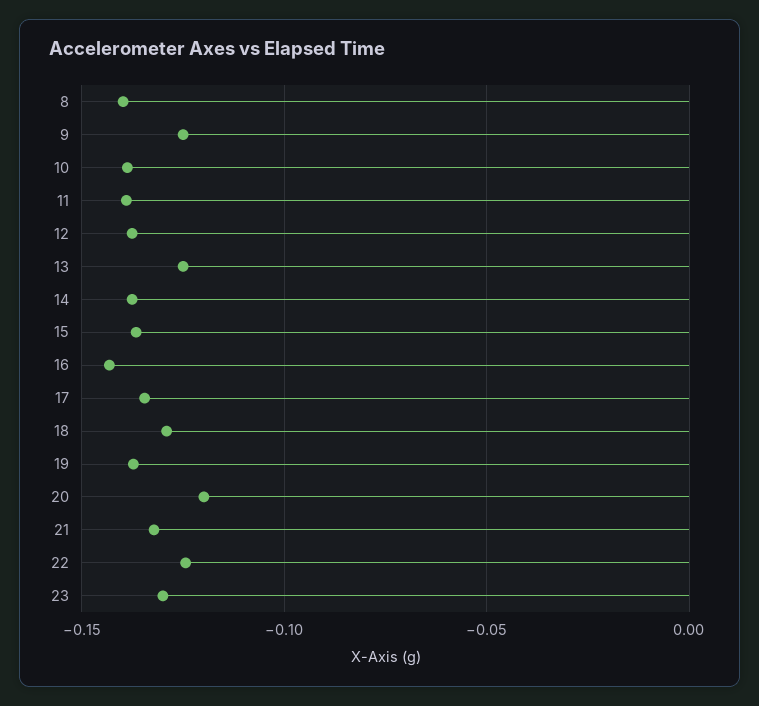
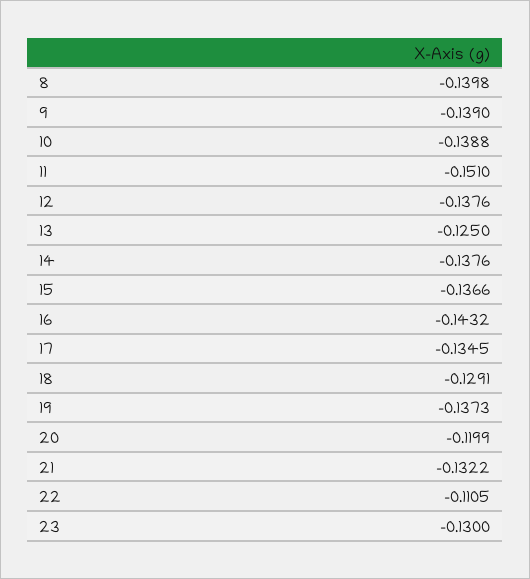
  {
    "8": -0.1398,
-   "9": -0.125,
+   "9": -0.139,
    "10": -0.1388,
-   "11": -0.14,
+   "11": -0.151,
    "12": -0.1376,
    "13": -0.125,
    "14": -0.1376,
    "15": -0.1366,
    "16": -0.1432,
    "17": -0.1345,
    "18": -0.1291,
    "19": -0.1373,
    "20": -0.1199,
    "21": -0.1322,
-   "22": -0.125,
+   "22": -0.1105,
    "23": -0.13
  }

